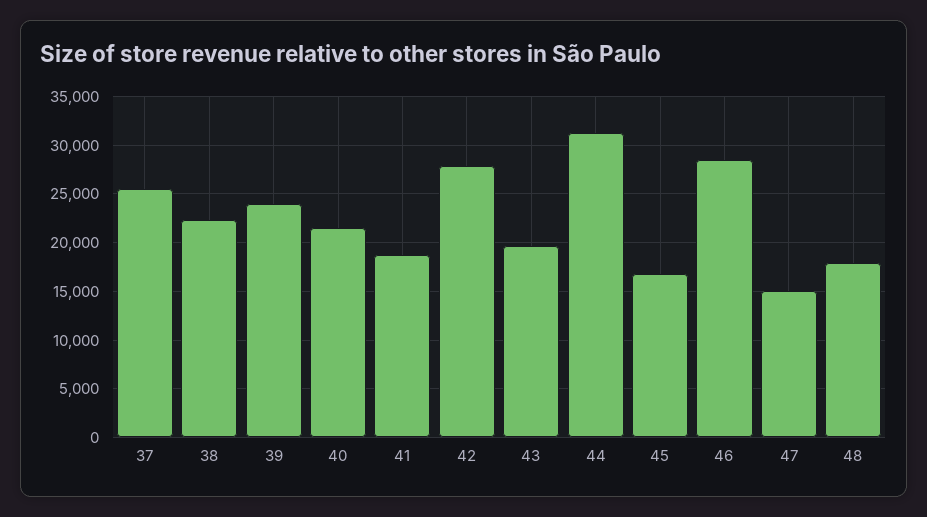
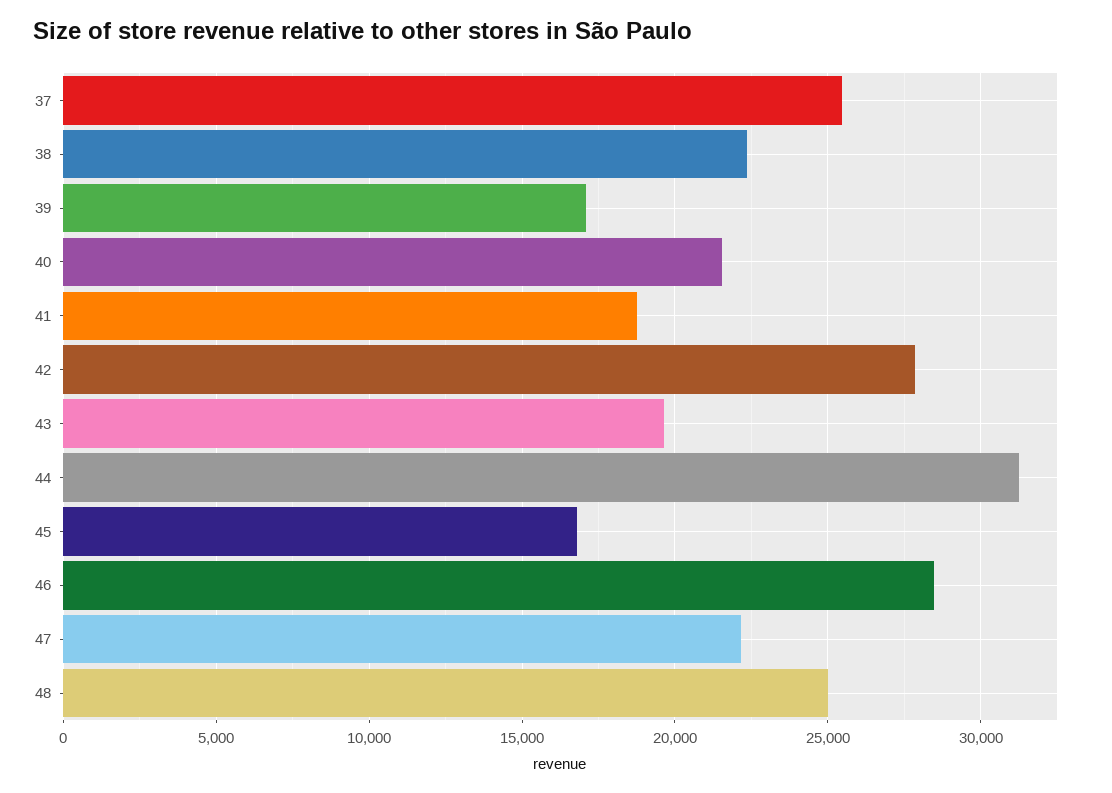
  {
    "37": 25500,
    "38": 22500,
-   "39": 24000,
+   "39": 17000,
    "40": 21500,
    "41": 19000,
    "42": 28000,
    "43": 19500,
    "44": 31000,
    "45": 17000,
    "46": 28500,
-   "47": 15000,
+   "47": 22000,
-   "48": 18000
+   "48": 25000
  }

